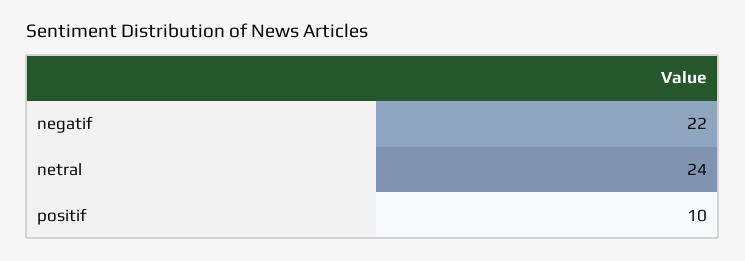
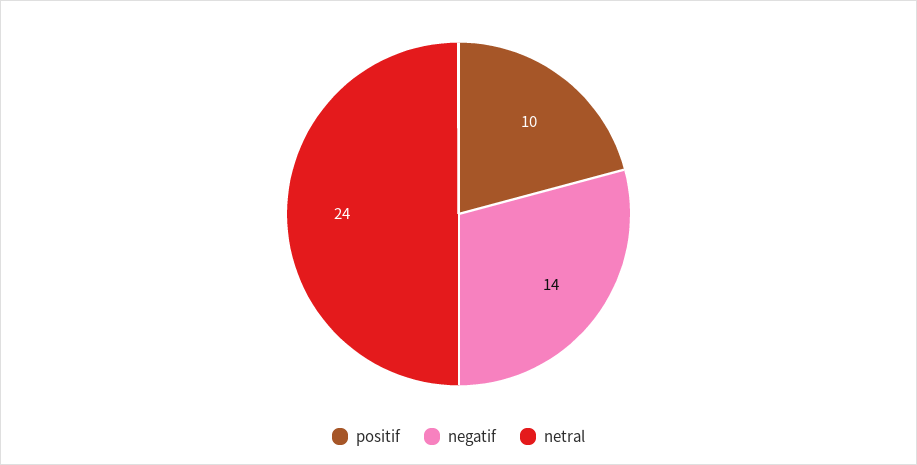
  {
-   "negatif": 22,
+   "negatif": 14,
    "netral": 24,
    "positif": 10
  }

